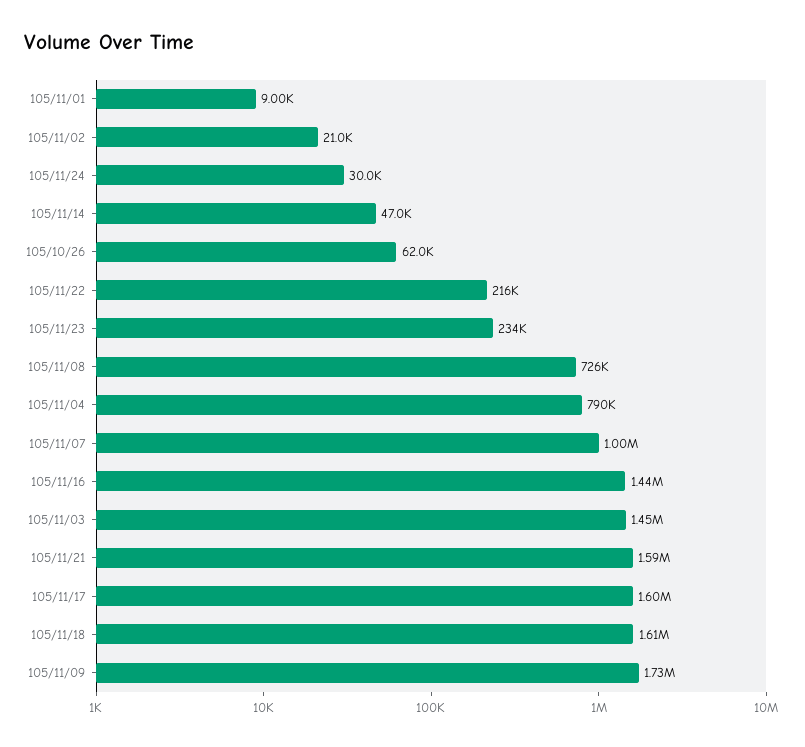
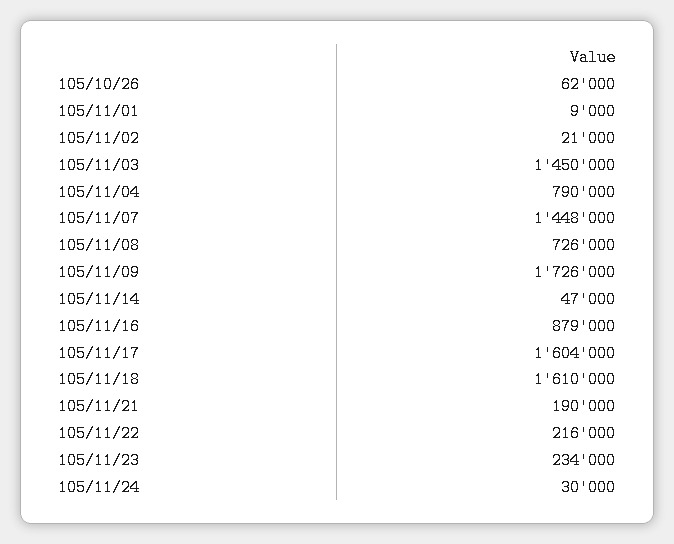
  {
    "105/11/01": 9000,
    "105/11/02": 21000,
    "105/11/24": 30000,
    "105/11/14": 47000,
    "105/10/26": 62000,
    "105/11/22": 216000,
    "105/11/23": 234000,
    "105/11/08": 726000,
    "105/11/04": 790000,
-   "105/11/07": 1000000,
+   "105/11/07": 1448000,
-   "105/11/16": 1440000,
+   "105/11/16": 879000,
    "105/11/03": 1450000,
-   "105/11/21": 1590000,
+   "105/11/21": 190000,
    "105/11/17": 1604000,
    "105/11/18": 1610000,
    "105/11/09": 1726000
  }

